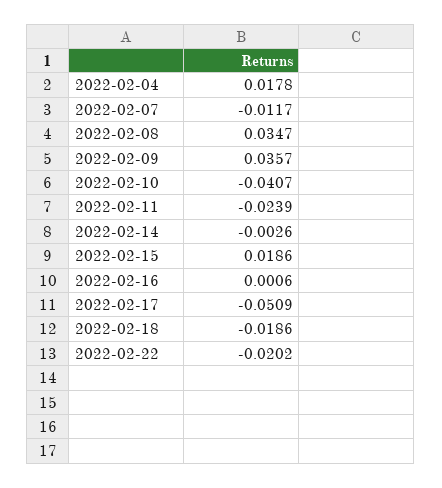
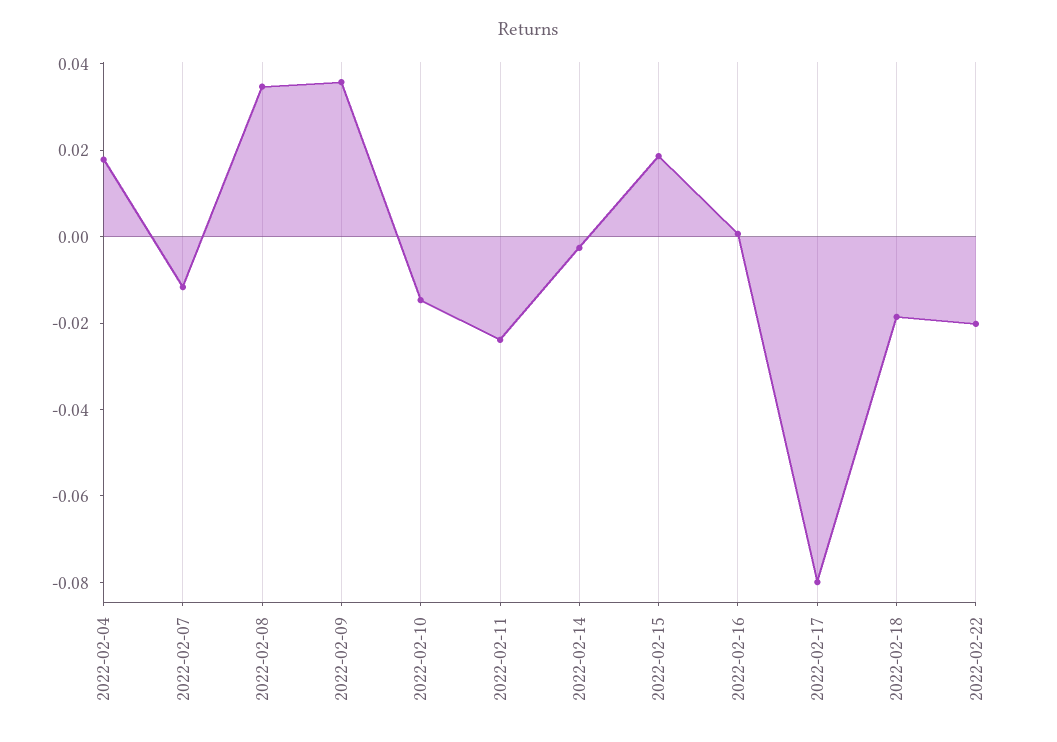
  {
    "2022-02-04": 0.0178,
    "2022-02-07": -0.0117,
    "2022-02-08": 0.0347,
    "2022-02-09": 0.0357,
-   "2022-02-10": -0.0407,
+   "2022-02-10": -0.015,
    "2022-02-11": -0.0239,
    "2022-02-14": -0.0026,
    "2022-02-15": 0.0186,
    "2022-02-16": 0.0006,
-   "2022-02-17": -0.0509,
+   "2022-02-17": -0.08,
    "2022-02-18": -0.0186,
    "2022-02-22": -0.0202
  }

